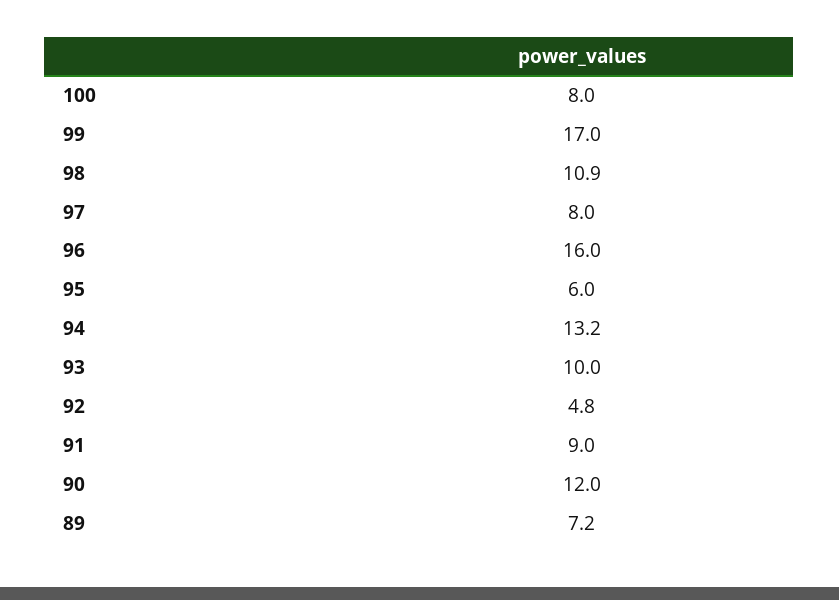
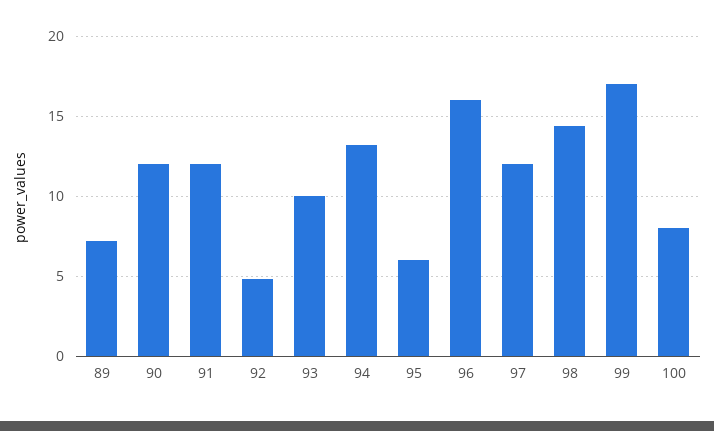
  {
    "100": 8,
    "99": 17,
-   "98": 10.9,
+   "98": 14.5,
-   "97": 8,
+   "97": 12,
    "96": 16,
    "95": 6,
    "94": 13.2,
    "93": 10,
    "92": 4.8,
-   "91": 9,
+   "91": 12,
    "90": 12,
    "89": 7.2
  }

